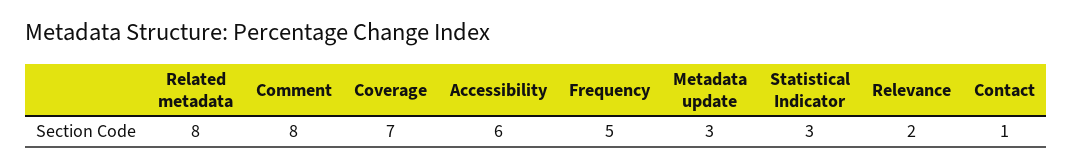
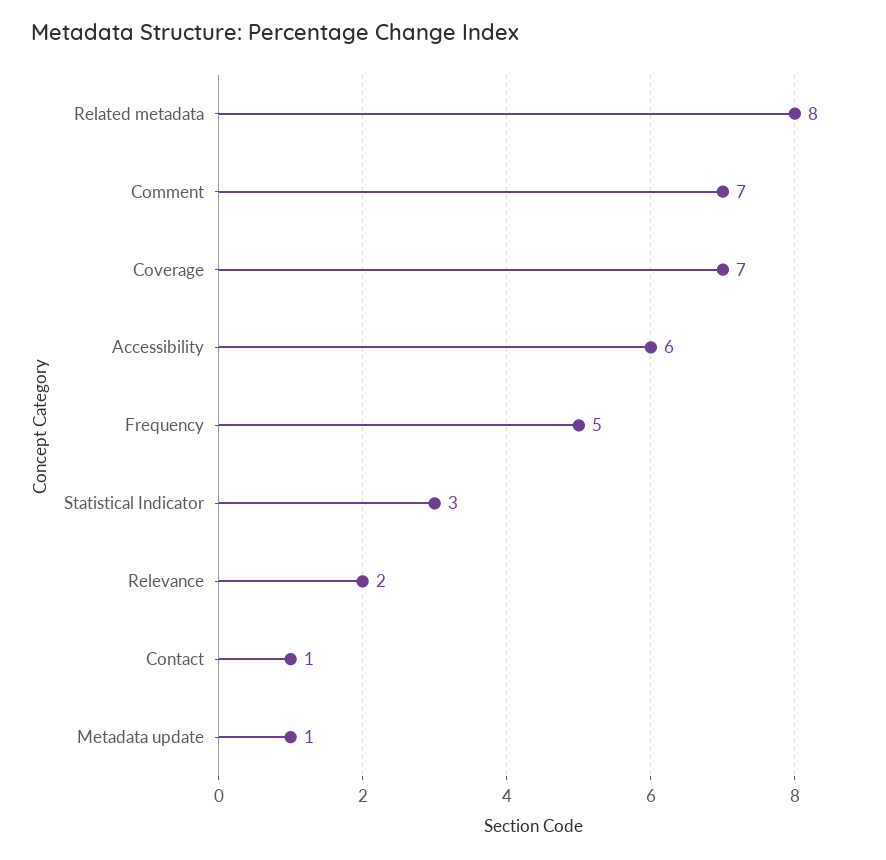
  {
    "Related metadata": 8,
-   "Comment": 8,
+   "Comment": 7,
    "Coverage": 7,
    "Accessibility": 6,
    "Frequency": 5,
-   "Metadata update": 3,
+   "Metadata update": 1,
    "Statistical Indicator": 3,
    "Relevance": 2,
    "Contact": 1
  }

